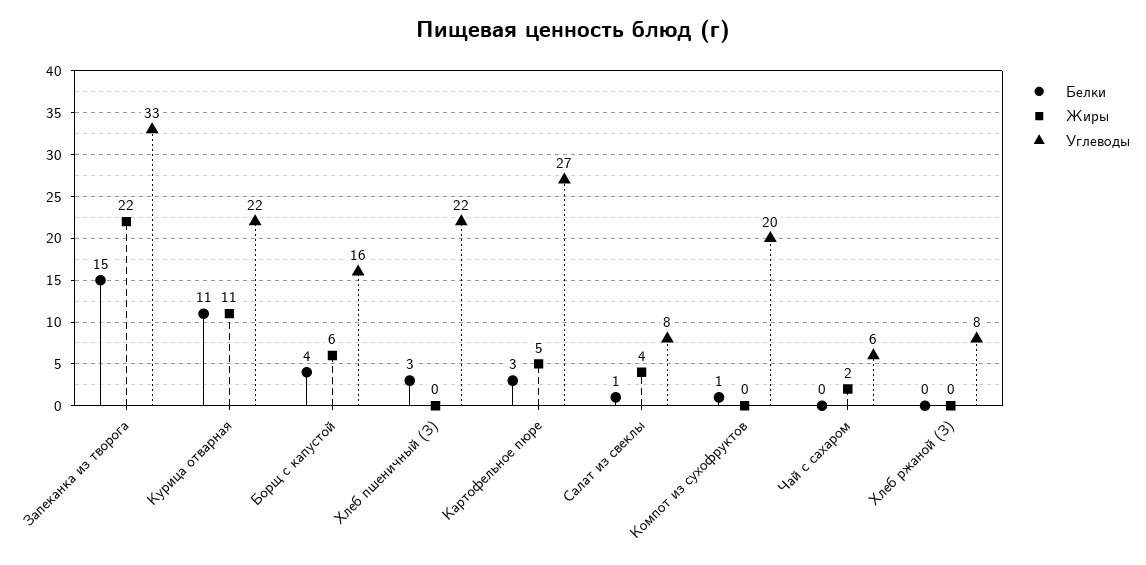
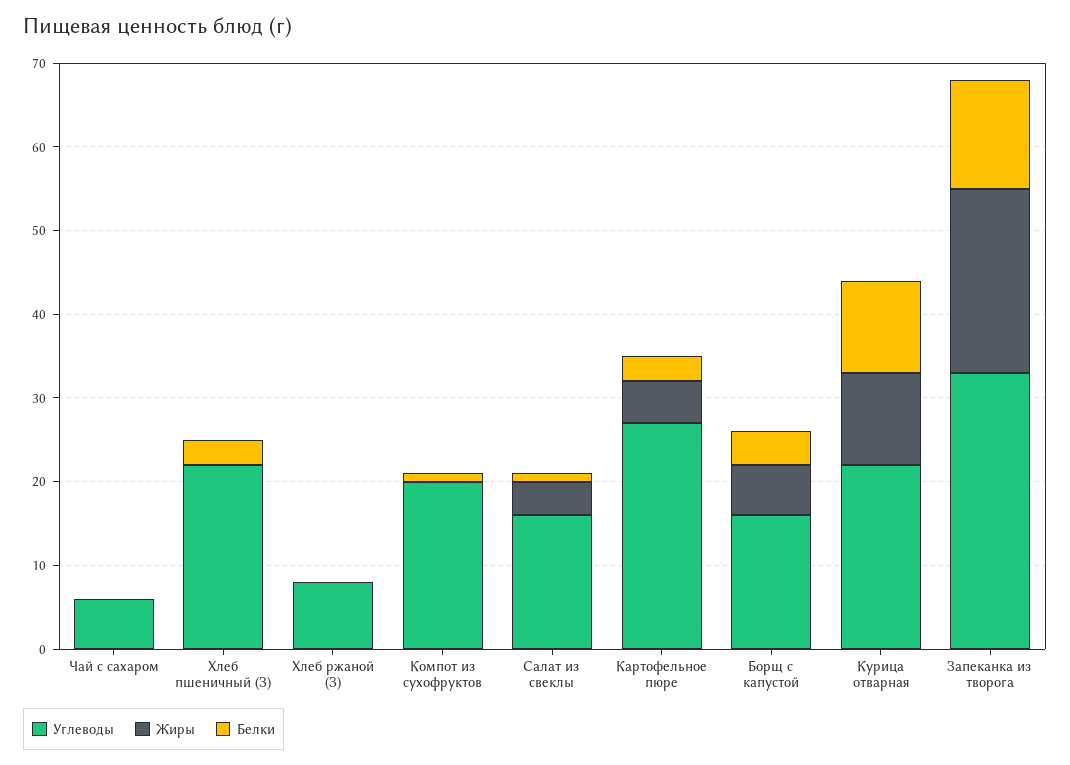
  {
    "Белки": {
-     "Запеканка из творога": 15,
+     "Запеканка из творога": 13,
      "Курица отварная": 11,
      "Борщ с капустой": 4,
      "Хлеб пшеничный (З)": 3,
      "Картофельное пюре": 3,
      "Салат из свеклы": 1,
      "Компот из сухофруктов": 1,
      "Чай с сахаром": 0,
      "Хлеб ржаной (З)": 0
    },
    "Жиры": {
      "Запеканка из творога": 22,
      "Курица отварная": 11,
      "Борщ с капустой": 6,
      "Хлеб пшеничный (З)": 0,
      "Картофельное пюре": 5,
      "Салат из свеклы": 4,
      "Компот из сухофруктов": 0,
-     "Чай с сахаром": 2,
+     "Чай с сахаром": 0,
      "Хлеб ржаной (З)": 0
    },
    "Углеводы": {
      "Запеканка из творога": 33,
      "Курица отварная": 22,
      "Борщ с капустой": 16,
      "Хлеб пшеничный (З)": 22,
      "Картофельное пюре": 27,
-     "Салат из свеклы": 8,
+     "Салат из свеклы": 16,
      "Компот из сухофруктов": 20,
      "Чай с сахаром": 6,
      "Хлеб ржаной (З)": 8
    }
  }

